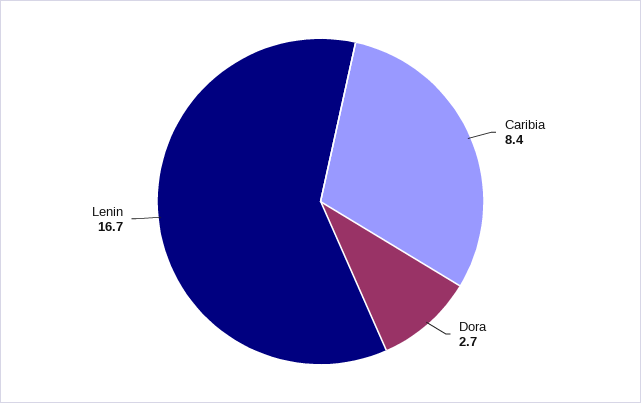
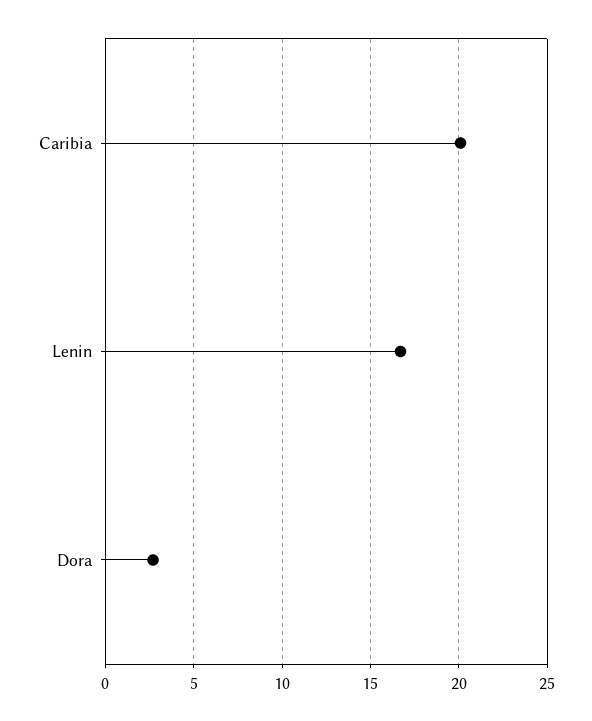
  {
-   "Caribia": 8.4,
+   "Caribia": 20,
    "Dora": 2.7,
    "Lenin": 16.7
  }

